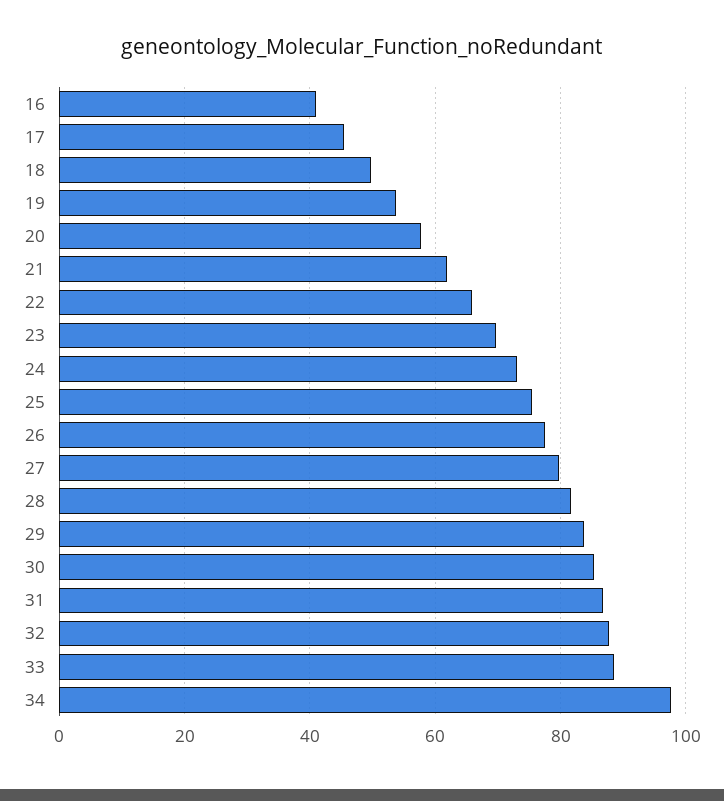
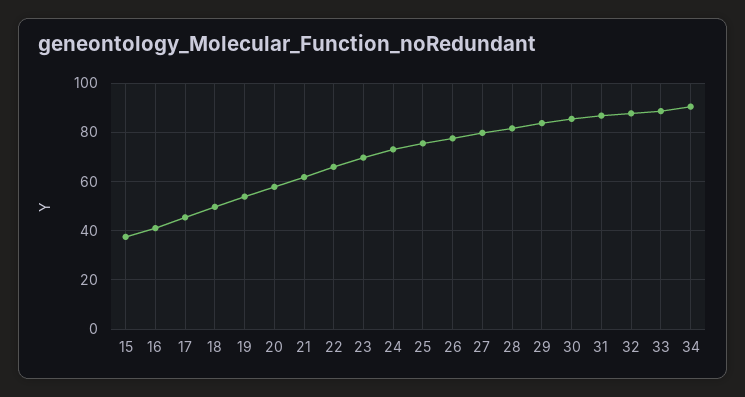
  {
    "16": 42,
    "17": 46,
    "18": 50,
    "19": 54,
    "20": 58,
    "21": 62,
    "22": 66,
    "23": 70,
    "24": 74,
    "25": 76,
    "26": 78,
    "27": 80,
    "28": 82,
    "29": 84,
    "30": 86,
    "31": 86,
    "32": 88,
    "33": 88,
-   "34": 98
+   "34": 90,
+   "15": 37.5
  }

